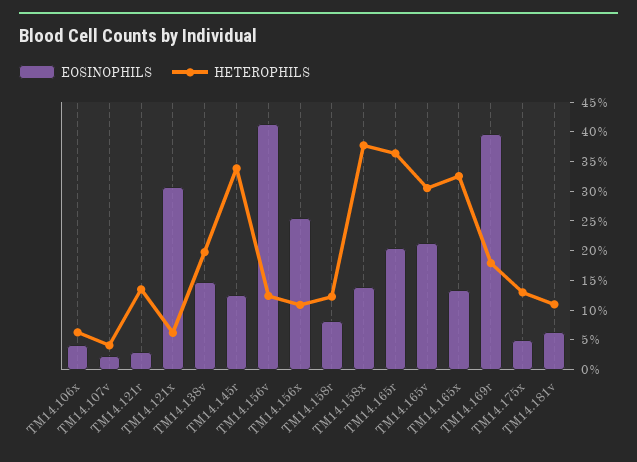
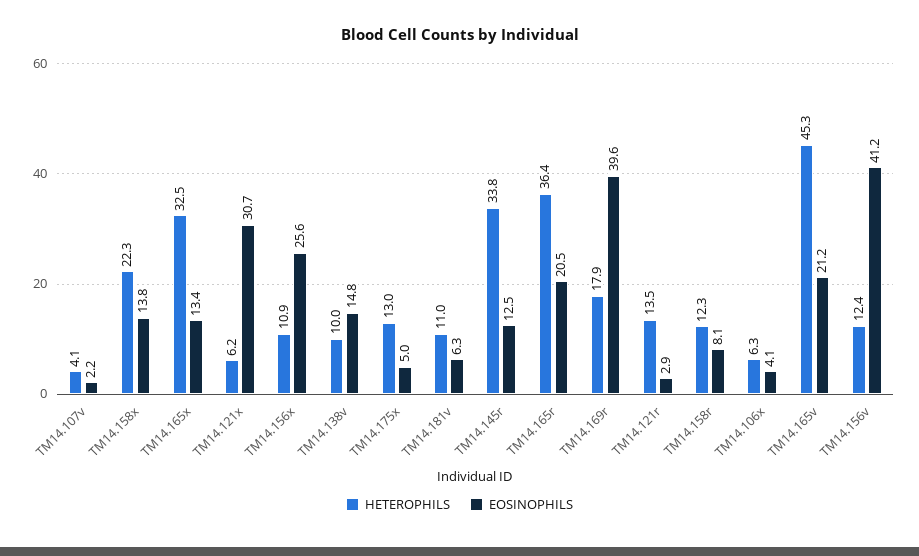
  {
    "EOSINOPHILS": {
      "TM14.106x": 4.1,
      "TM14.107v": 2.2,
      "TM14.121r": 2.9,
      "TM14.121x": 30.7,
      "TM14.138v": 14.8,
      "TM14.145r": 12.5,
      "TM14.156v": 41.2,
      "TM14.156x": 25.6,
      "TM14.158r": 8.1,
      "TM14.158x": 13.8,
      "TM14.165r": 20.5,
      "TM14.165v": 21.2,
      "TM14.165x": 13.4,
      "TM14.169r": 39.6,
      "TM14.175x": 5,
      "TM14.181v": 6.3
    },
    "HETEROPHILS": {
      "TM14.106x": 6.3,
      "TM14.107v": 4.1,
      "TM14.121r": 13.5,
      "TM14.121x": 6.2,
-     "TM14.138v": 20,
+     "TM14.138v": 10,
      "TM14.145r": 33.8,
      "TM14.156v": 12.4,
      "TM14.156x": 10.9,
      "TM14.158r": 12.3,
-     "TM14.158x": 37.5,
+     "TM14.158x": 22.3,
      "TM14.165r": 36.4,
-     "TM14.165v": 30,
+     "TM14.165v": 45.3,
      "TM14.165x": 32.5,
      "TM14.169r": 17.9,
      "TM14.175x": 13,
      "TM14.181v": 11
    }
  }

